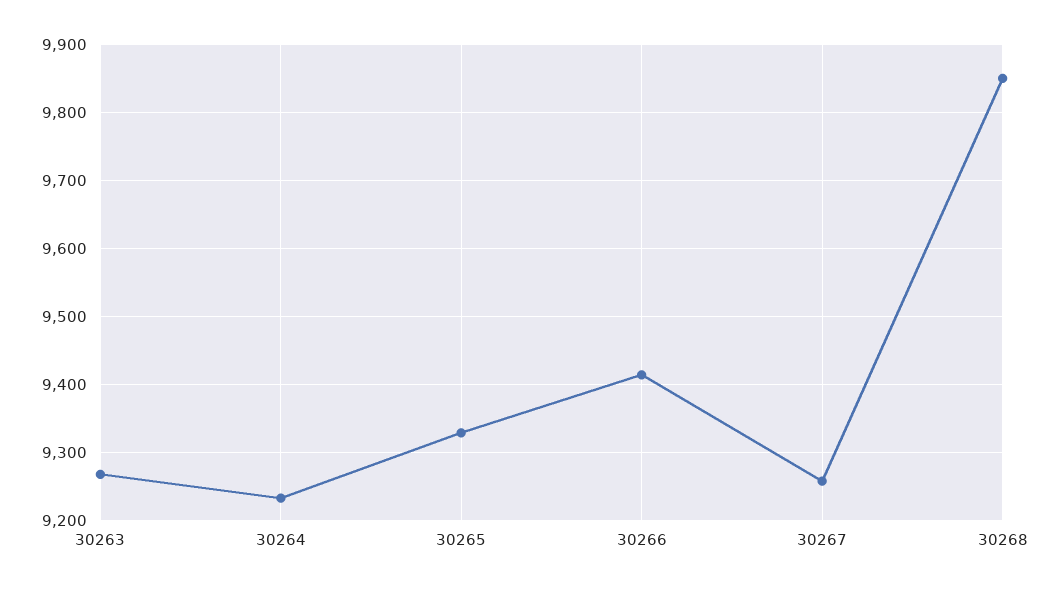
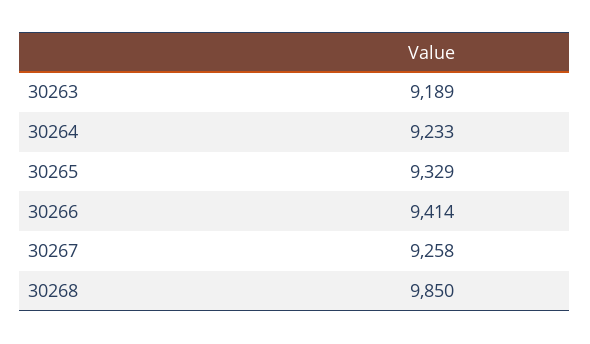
  {
-   "30263": 9270,
+   "30263": 9189,
    "30264": 9233,
    "30265": 9329,
    "30266": 9414,
    "30267": 9258,
    "30268": 9850
  }

